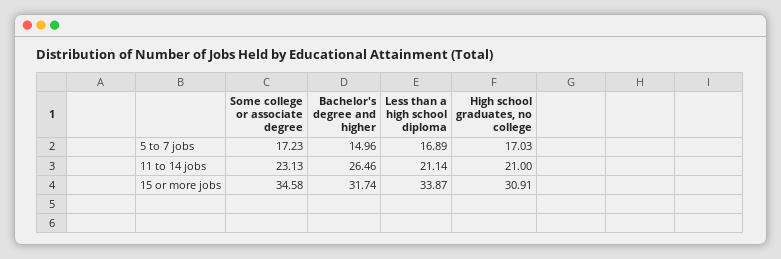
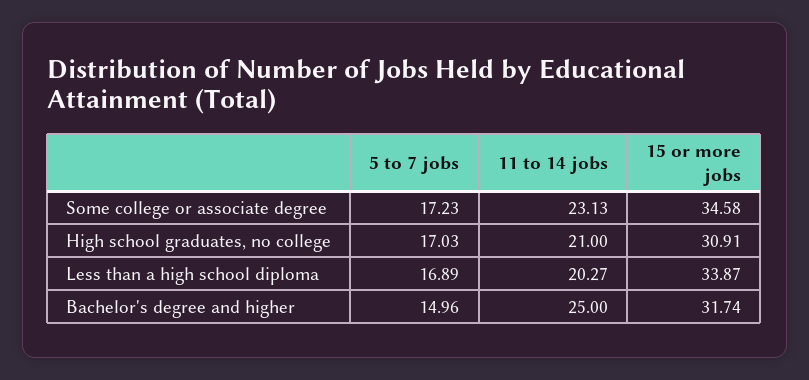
  {
    "Some college or associate degree": {
      "5 to 7 jobs": 17.23,
      "11 to 14 jobs": 23.13,
      "15 or more jobs": 34.58
    },
    "Bachelor's degree and higher": {
      "5 to 7 jobs": 14.96,
-     "11 to 14 jobs": 26.46,
+     "11 to 14 jobs": 25,
      "15 or more jobs": 31.74
    },
    "Less than a high school diploma": {
      "5 to 7 jobs": 16.89,
-     "11 to 14 jobs": 21.14,
+     "11 to 14 jobs": 20.27,
      "15 or more jobs": 33.87
    },
    "High school graduates, no college": {
      "5 to 7 jobs": 17.03,
      "11 to 14 jobs": 21,
      "15 or more jobs": 30.91
    }
  }

